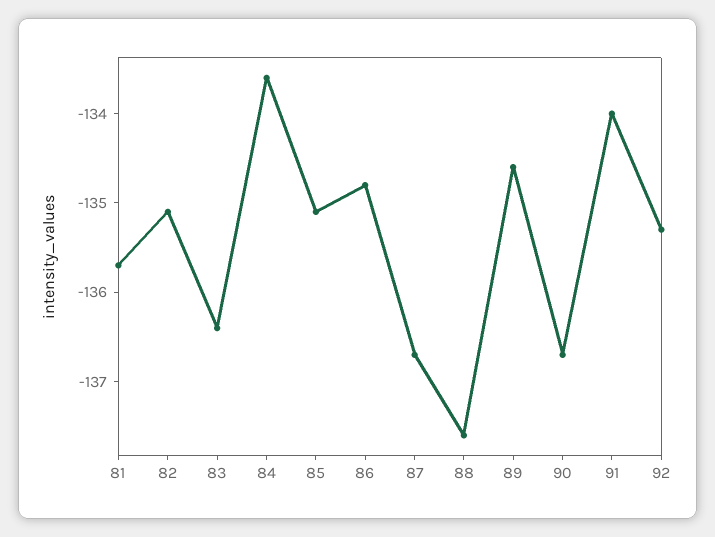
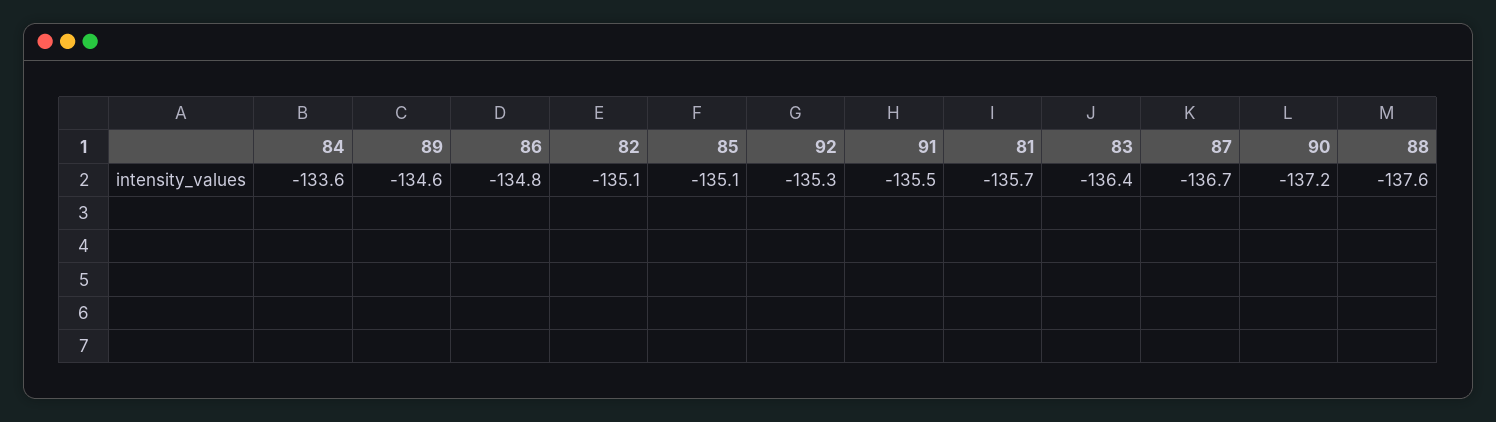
  {
    "81": -135.7,
    "82": -135.1,
    "83": -136.4,
    "84": -133.6,
    "85": -135.1,
    "86": -134.8,
    "87": -136.7,
    "88": -137.6,
    "89": -134.6,
-   "90": -136.7,
+   "90": -137.2,
-   "91": -134,
+   "91": -135.5,
    "92": -135.3
  }

